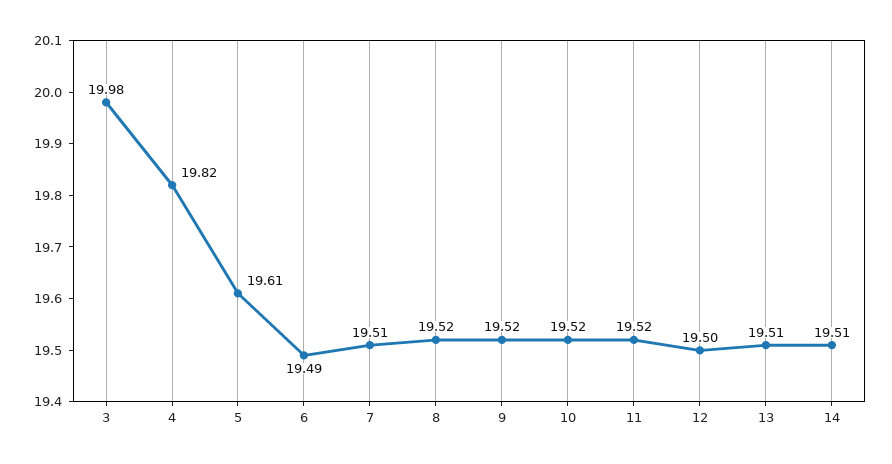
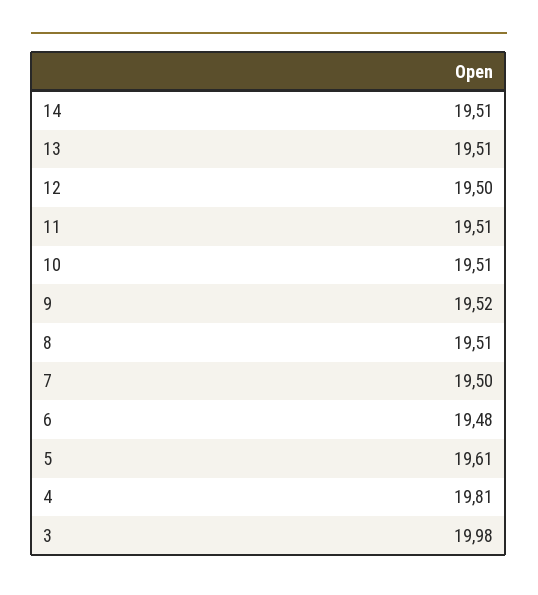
  {
    "3": 19.98,
-   "4": 19.82,
+   "4": 19.81,
    "5": 19.61,
-   "6": 19.49,
+   "6": 19.48,
-   "7": 19.51,
+   "7": 19.5,
-   "8": 19.52,
+   "8": 19.51,
    "9": 19.52,
-   "10": 19.52,
+   "10": 19.51,
-   "11": 19.52,
+   "11": 19.51,
    "12": 19.5,
    "13": 19.51,
    "14": 19.51
  }

